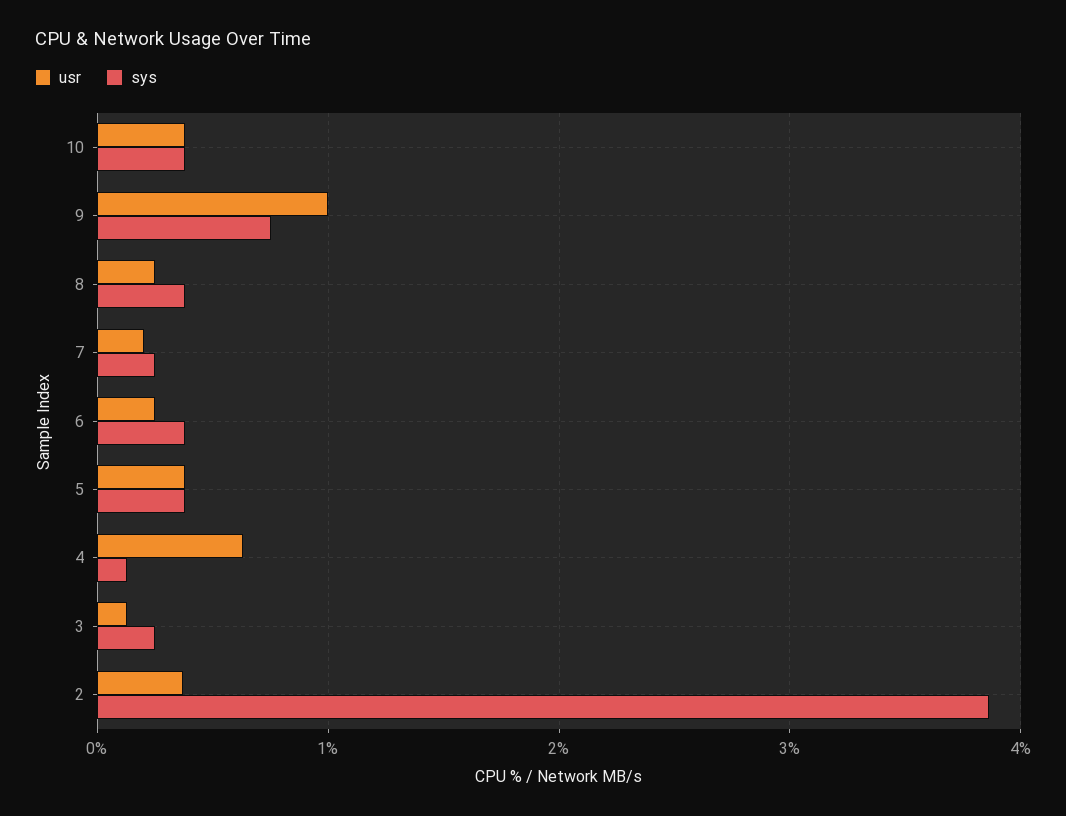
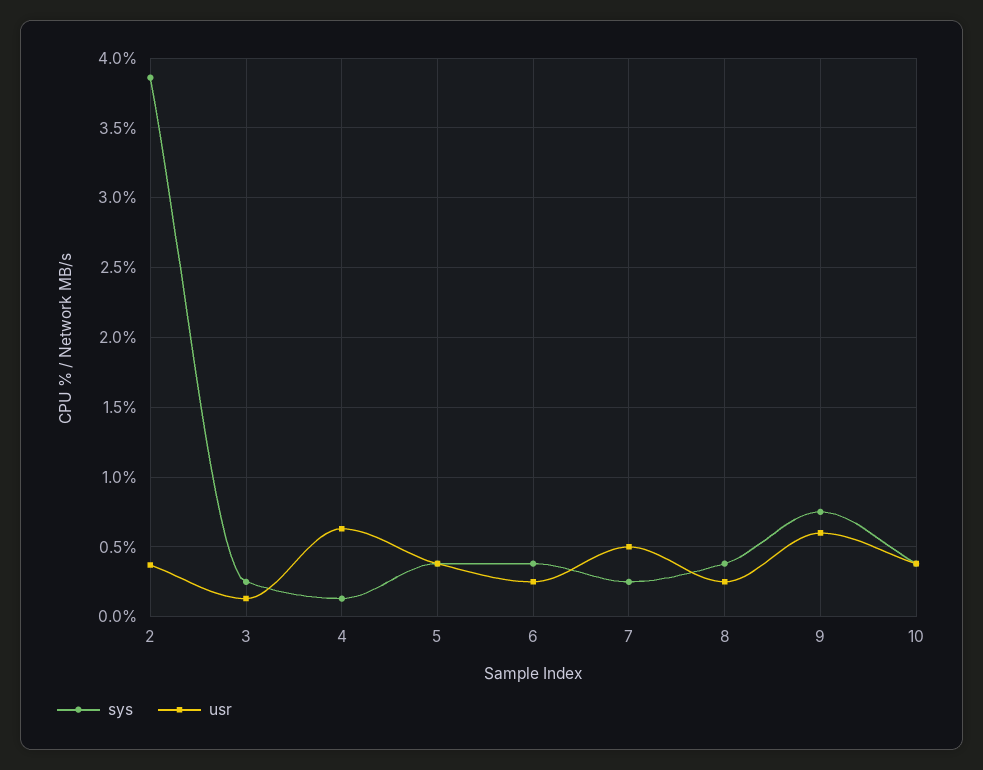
  {
    "usr": {
      "10": 0.4,
-     "9": 1,
+     "9": 0.6,
      "8": 0.25,
-     "7": 0.2,
+     "7": 0.5,
      "6": 0.25,
      "5": 0.4,
      "4": 0.65,
      "3": 0.15,
      "2": 0.35
    },
    "sys": {
      "10": 0.4,
      "9": 0.75,
      "8": 0.4,
      "7": 0.25,
      "6": 0.4,
      "5": 0.4,
      "4": 0.15,
      "3": 0.25,
      "2": 3.85
    }
  }

